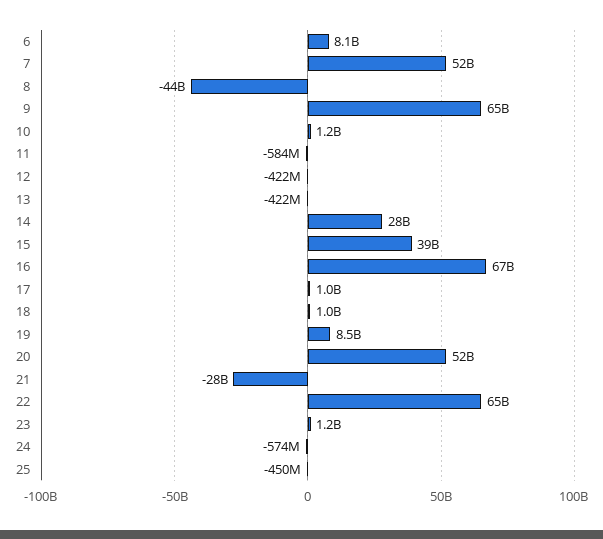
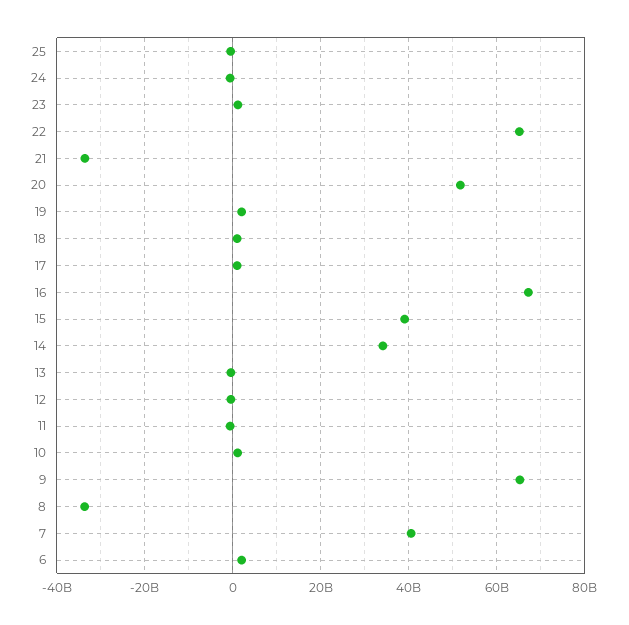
  {
-   "6": 8100000000,
+   "6": 2000000000,
-   "7": 52000000000,
+   "7": 40000000000,
-   "8": -44000000000,
+   "8": -34000000000,
    "9": 65000000000,
    "10": 1200000000,
    "11": -584000000,
    "12": -422000000,
    "13": -422000000,
-   "14": 28000000000,
+   "14": 34000000000,
    "15": 39000000000,
    "16": 67000000000,
    "17": 1000000000,
    "18": 1000000000,
-   "19": 8500000000,
+   "19": 2000000000,
    "20": 52000000000,
-   "21": -28000000000,
+   "21": -34000000000,
    "22": 65000000000,
    "23": 1200000000,
    "24": -574000000,
    "25": -450000000
  }

